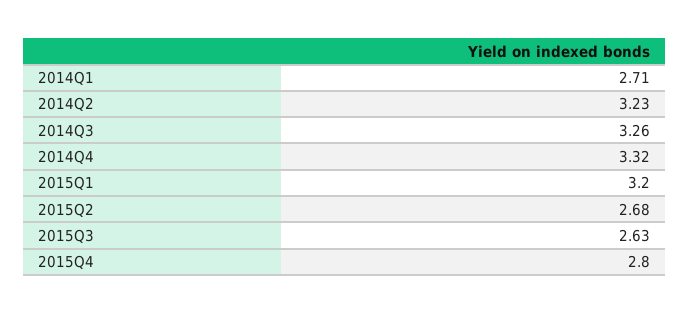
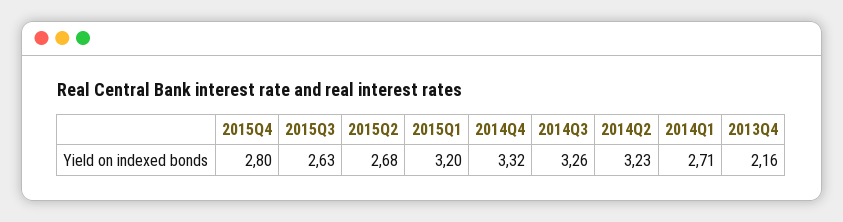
  {
    "2014Q1": 2.71,
    "2014Q2": 3.23,
    "2014Q3": 3.26,
    "2014Q4": 3.32,
    "2015Q1": 3.2,
    "2015Q2": 2.68,
    "2015Q3": 2.63,
-   "2015Q4": 2.8
+   "2015Q4": 2.8,
+   "2013Q4": 2.16
  }

